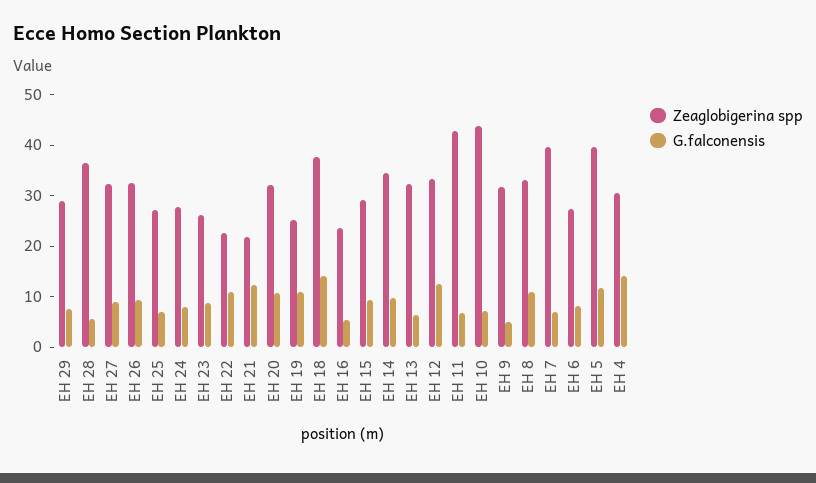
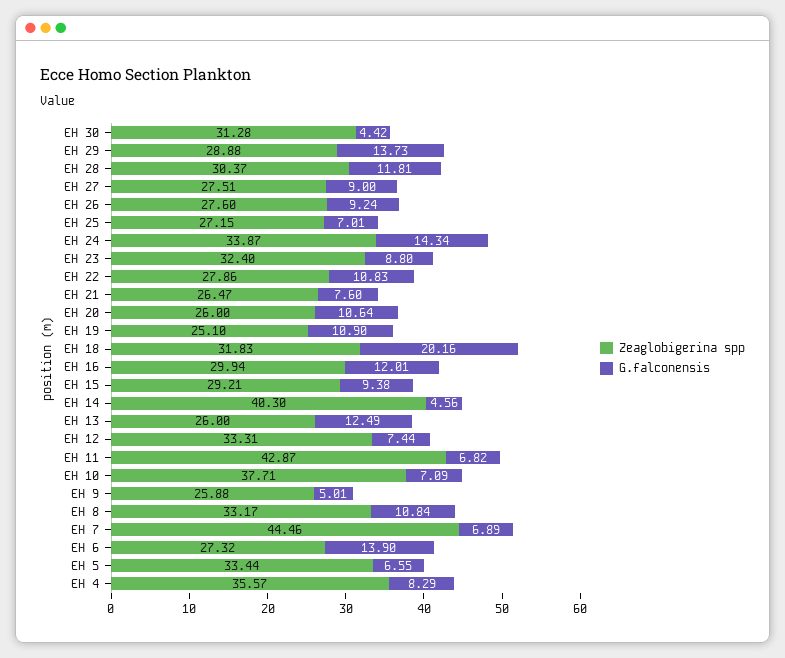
  {
    "Zeaglobigerina spp": {
      "EH 29": 28.88,
-     "EH 28": 36,
+     "EH 28": 30.37,
-     "EH 27": 32,
+     "EH 27": 27.51,
-     "EH 26": 32,
+     "EH 26": 27.6,
      "EH 25": 27.15,
-     "EH 24": 28,
+     "EH 24": 33.87,
-     "EH 23": 26,
+     "EH 23": 32.4,
-     "EH 22": 22,
+     "EH 22": 27.86,
-     "EH 21": 22,
+     "EH 21": 26.47,
-     "EH 20": 32,
+     "EH 20": 26,
      "EH 19": 25.1,
-     "EH 18": 38,
+     "EH 18": 31.83,
-     "EH 16": 24,
+     "EH 16": 29.94,
      "EH 15": 29.21,
-     "EH 14": 34,
+     "EH 14": 40.3,
-     "EH 13": 32,
+     "EH 13": 26,
      "EH 12": 33.31,
      "EH 11": 42.87,
-     "EH 10": 44,
+     "EH 10": 37.71,
-     "EH 9": 32,
+     "EH 9": 25.88,
      "EH 8": 33.17,
-     "EH 7": 40,
+     "EH 7": 44.46,
      "EH 6": 27.32,
-     "EH 5": 40,
+     "EH 5": 33.44,
-     "EH 4": 30
+     "EH 4": 35.57,
+     "EH 30": 31.28
    },
    "G.falconensis": {
-     "EH 29": 8,
+     "EH 29": 13.73,
-     "EH 28": 6,
+     "EH 28": 11.81,
      "EH 27": 9,
      "EH 26": 9.24,
      "EH 25": 7.01,
-     "EH 24": 8,
+     "EH 24": 14.34,
      "EH 23": 8.8,
      "EH 22": 10.83,
-     "EH 21": 12,
+     "EH 21": 7.6,
      "EH 20": 10.64,
      "EH 19": 10.9,
-     "EH 18": 14,
+     "EH 18": 20.16,
-     "EH 16": 6,
+     "EH 16": 12.01,
      "EH 15": 9.38,
-     "EH 14": 10,
+     "EH 14": 4.56,
-     "EH 13": 6,
+     "EH 13": 12.49,
-     "EH 12": 12,
+     "EH 12": 7.44,
      "EH 11": 6.82,
      "EH 10": 7.09,
      "EH 9": 5.01,
      "EH 8": 10.84,
      "EH 7": 6.89,
-     "EH 6": 8,
+     "EH 6": 13.9,
-     "EH 5": 12,
+     "EH 5": 6.55,
-     "EH 4": 14
+     "EH 4": 8.29,
+     "EH 30": 4.42
    }
  }

